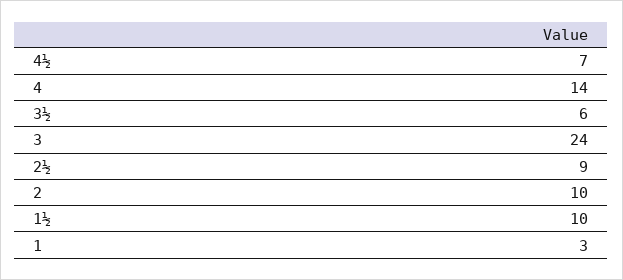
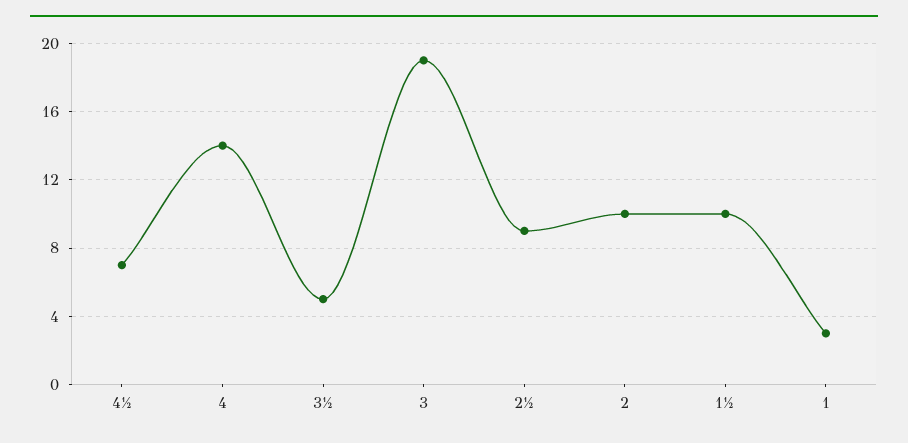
  {
    "4½": 7,
    "4": 14,
-   "3½": 6,
+   "3½": 5,
-   "3": 24,
+   "3": 19,
    "2½": 9,
    "2": 10,
    "1½": 10,
    "1": 3
  }

